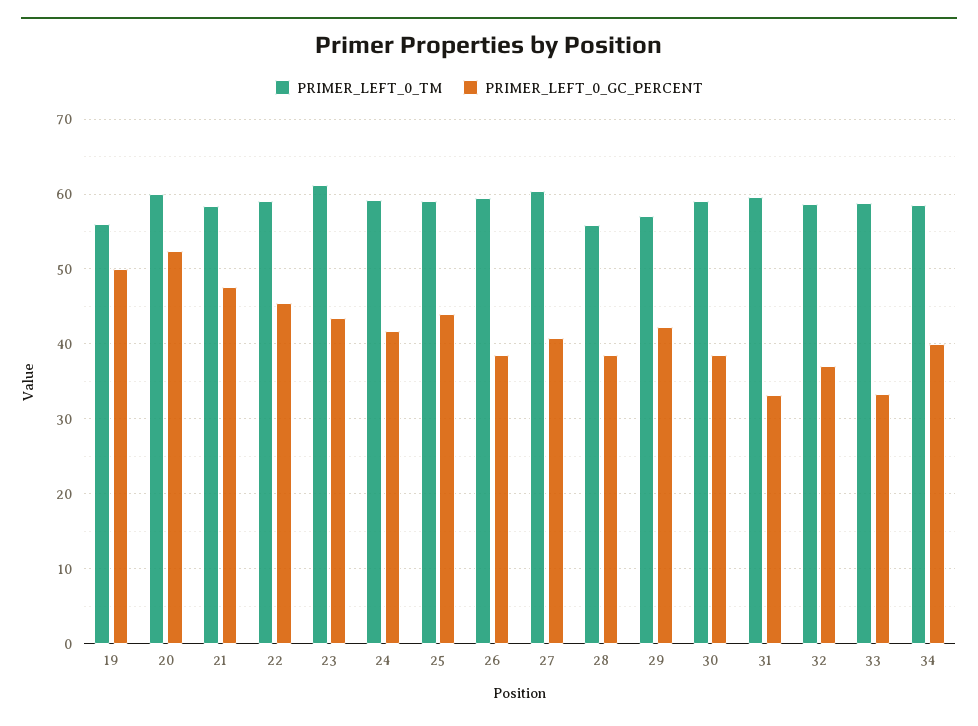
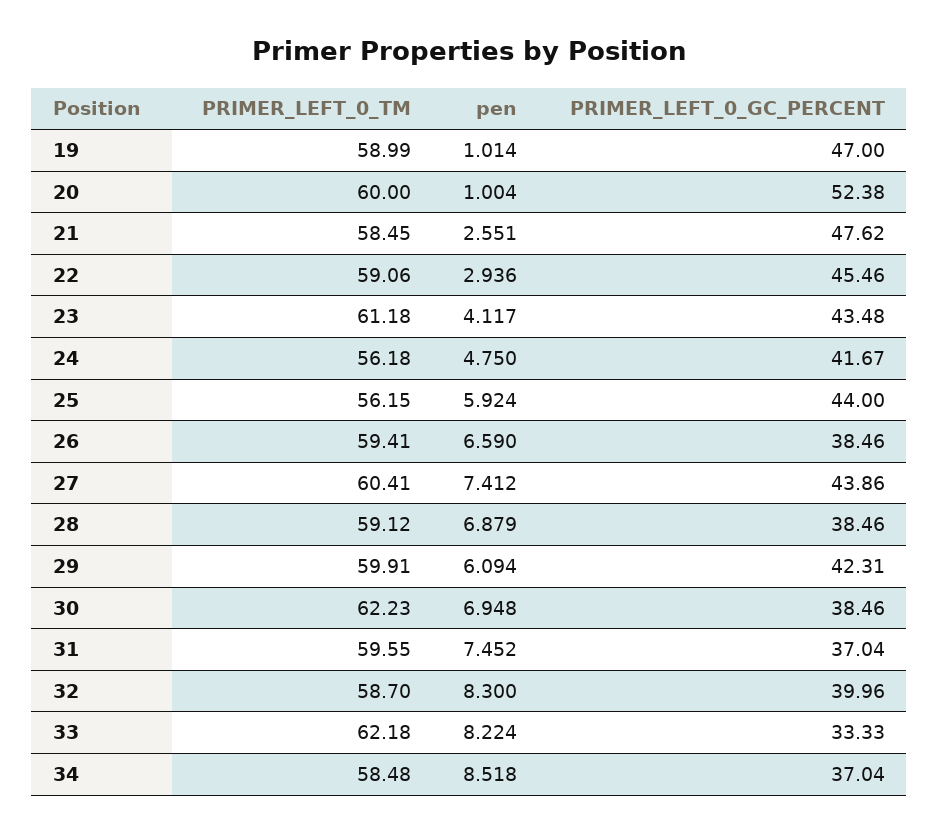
  {
    "PRIMER_LEFT_0_TM": {
-     "19": 56,
+     "19": 58.99,
      "20": 60,
      "21": 58.45,
      "22": 59.06,
      "23": 61.18,
-     "24": 59,
+     "24": 56.18,
-     "25": 59,
+     "25": 56.15,
      "26": 59.41,
      "27": 60.41,
-     "28": 56,
+     "28": 59.12,
-     "29": 57,
+     "29": 59.91,
-     "30": 59,
+     "30": 62.23,
      "31": 59.55,
      "32": 58.7,
-     "33": 59,
+     "33": 62.18,
      "34": 58.48
    },
    "PRIMER_LEFT_0_GC_PERCENT": {
-     "19": 50,
+     "19": 47,
      "20": 52.38,
      "21": 47.62,
      "22": 45.46,
      "23": 43.48,
      "24": 41.67,
      "25": 44,
      "26": 38.46,
-     "27": 41,
+     "27": 43.86,
      "28": 38.46,
      "29": 42.31,
      "30": 38.46,
-     "31": 33,
+     "31": 37.04,
-     "32": 37,
+     "32": 39.96,
      "33": 33.33,
-     "34": 40
+     "34": 37.04
-   }
+   },
+   "pen": {
+     "19": 1.014,
+     "20": 1.004,
+     "21": 2.551,
+     "22": 2.936,
+     "23": 4.117,
+     "24": 4.75,
+     "25": 5.924,
+     "26": 6.59,
+     "27": 7.412,
+     "28": 6.879,
+     "29": 6.094,
+     "30": 6.948,
+     "31": 7.452,
+     "32": 8.3,
+     "33": 8.224,
+     "34": 8.518
+   }
  }

